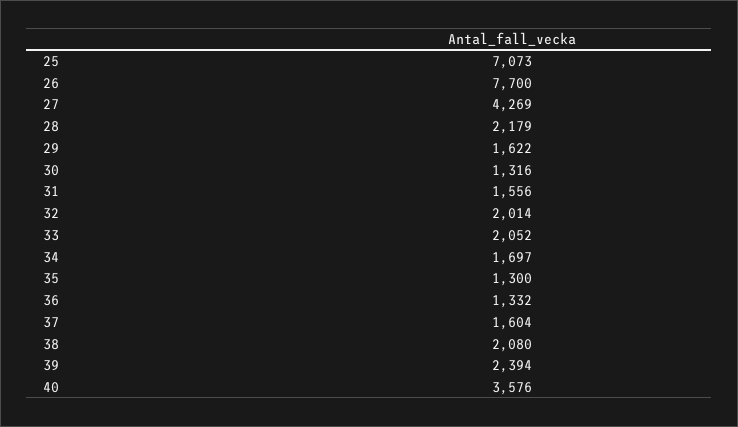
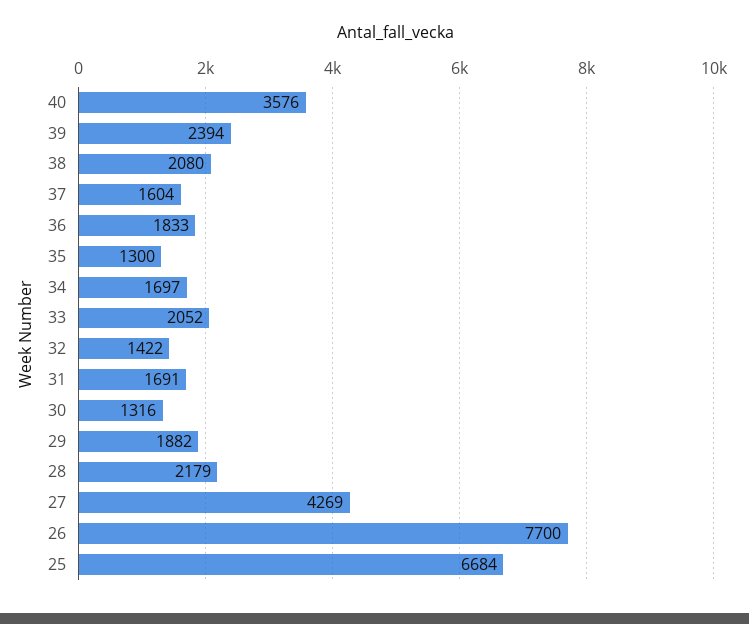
  {
-   "25": 7073,
+   "25": 6684,
    "26": 7700,
    "27": 4269,
    "28": 2179,
-   "29": 1622,
+   "29": 1882,
    "30": 1316,
-   "31": 1556,
+   "31": 1691,
-   "32": 2014,
+   "32": 1422,
    "33": 2052,
    "34": 1697,
    "35": 1300,
-   "36": 1332,
+   "36": 1833,
    "37": 1604,
    "38": 2080,
    "39": 2394,
    "40": 3576
  }

